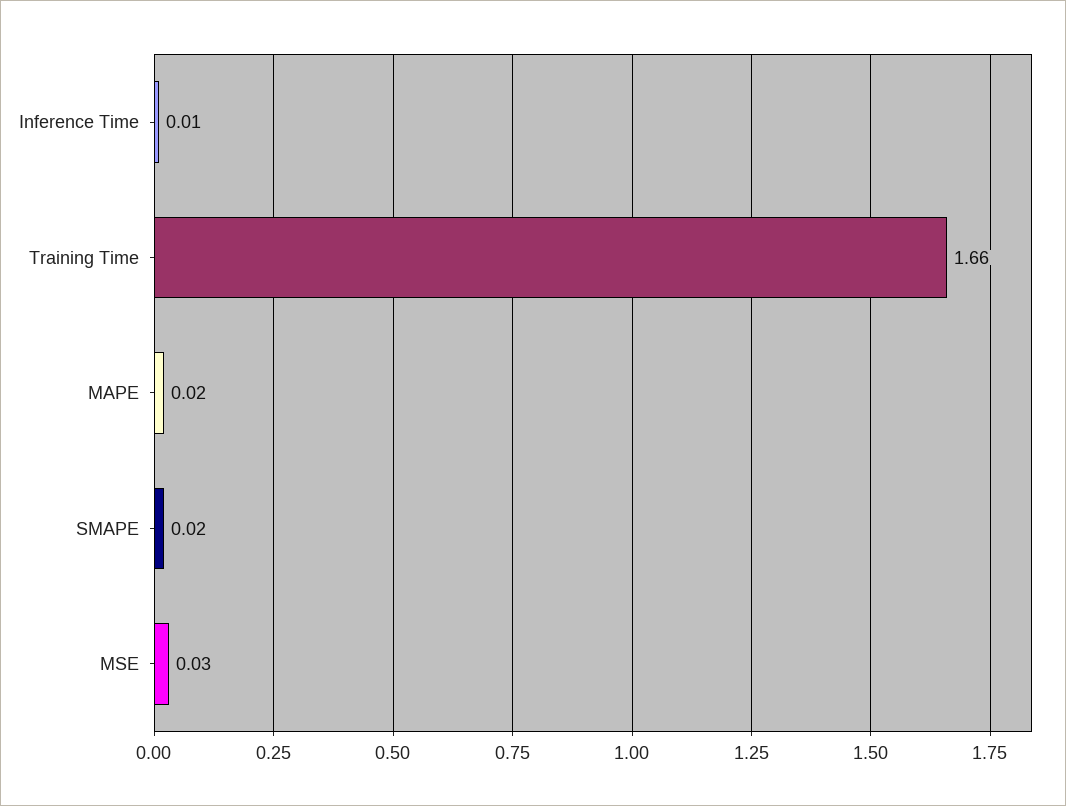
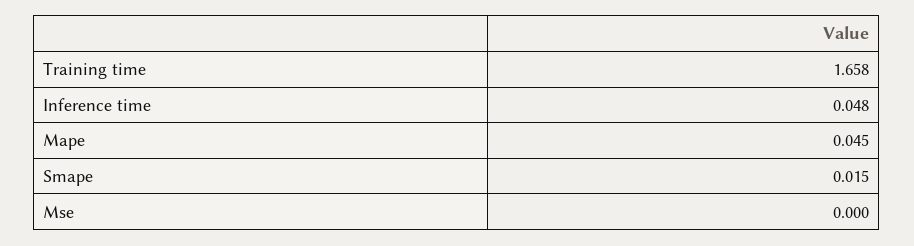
  {
-   "Inference Time": 0.01,
+   "Inference Time": 0.048,
    "Training Time": 1.658,
-   "MAPE": 0.02,
+   "MAPE": 0.045,
    "SMAPE": 0.015,
-   "MSE": 0.03
+   "MSE": 0
  }

